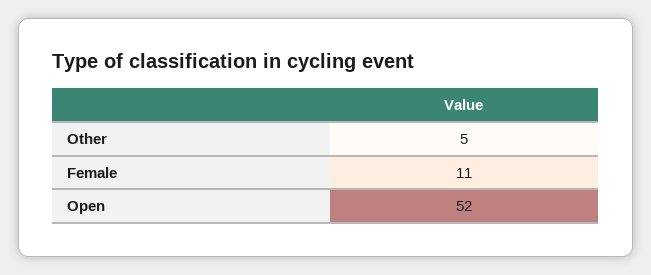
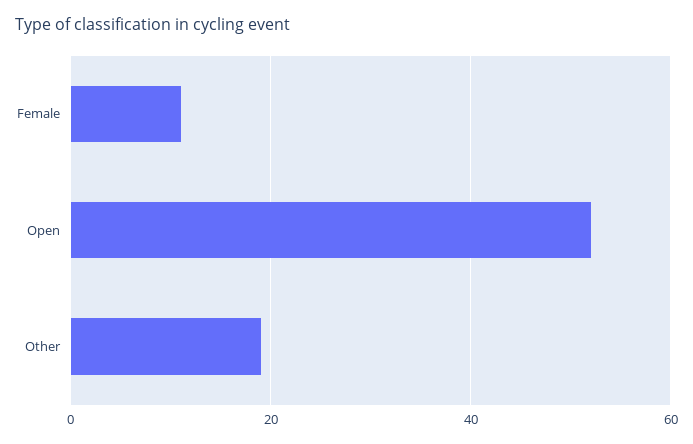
  {
-   "Other": 5,
+   "Other": 20,
    "Female": 11,
    "Open": 52
  }

